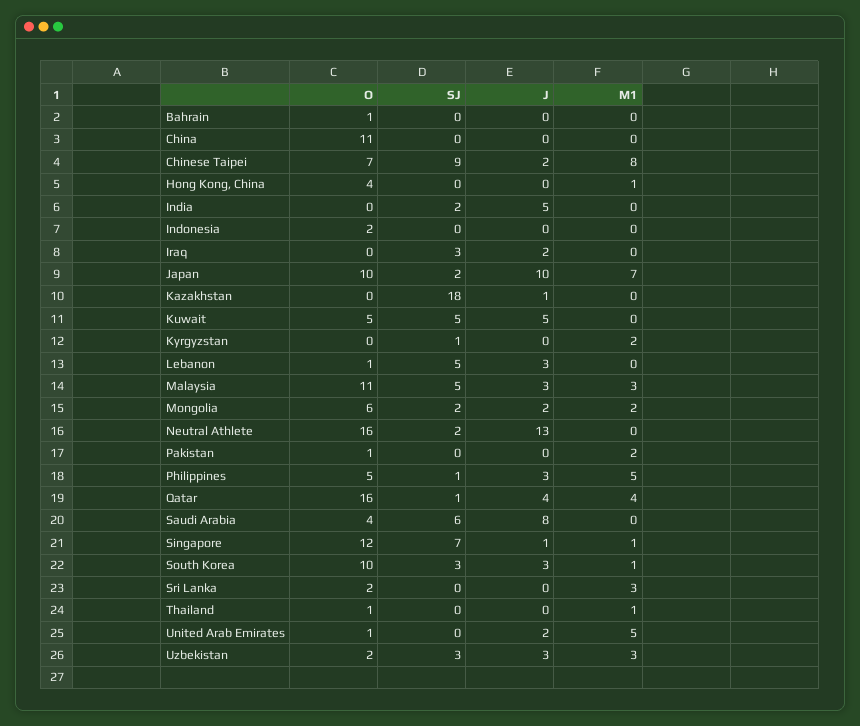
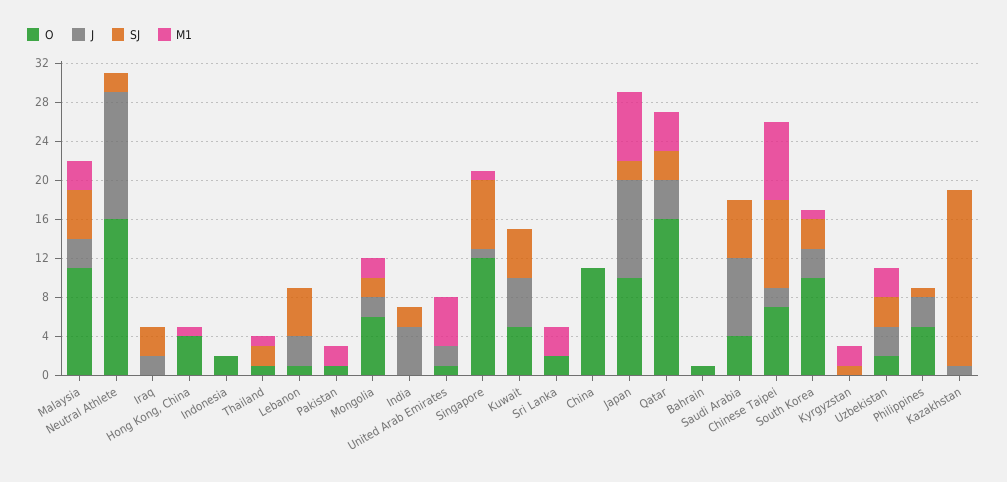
  {
    "O": {
      "Bahrain": 1,
      "China": 11,
      "Chinese Taipei": 7,
      "Hong Kong, China": 4,
      "India": 0,
      "Indonesia": 2,
      "Iraq": 0,
      "Japan": 10,
      "Kazakhstan": 0,
      "Kuwait": 5,
      "Kyrgyzstan": 0,
      "Lebanon": 1,
      "Malaysia": 11,
      "Mongolia": 6,
      "Neutral Athlete": 16,
      "Pakistan": 1,
      "Philippines": 5,
      "Qatar": 16,
      "Saudi Arabia": 4,
      "Singapore": 12,
      "South Korea": 10,
      "Sri Lanka": 2,
      "Thailand": 1,
      "United Arab Emirates": 1,
      "Uzbekistan": 2
    },
    "SJ": {
      "Bahrain": 0,
      "China": 0,
      "Chinese Taipei": 9,
      "Hong Kong, China": 0,
      "India": 2,
      "Indonesia": 0,
      "Iraq": 3,
      "Japan": 2,
      "Kazakhstan": 18,
      "Kuwait": 5,
      "Kyrgyzstan": 1,
      "Lebanon": 5,
      "Malaysia": 5,
      "Mongolia": 2,
      "Neutral Athlete": 2,
      "Pakistan": 0,
      "Philippines": 1,
-     "Qatar": 1,
+     "Qatar": 3,
      "Saudi Arabia": 6,
      "Singapore": 7,
      "South Korea": 3,
      "Sri Lanka": 0,
-     "Thailand": 0,
+     "Thailand": 2,
      "United Arab Emirates": 0,
      "Uzbekistan": 3
    },
    "J": {
      "Bahrain": 0,
      "China": 0,
      "Chinese Taipei": 2,
      "Hong Kong, China": 0,
      "India": 5,
      "Indonesia": 0,
      "Iraq": 2,
      "Japan": 10,
      "Kazakhstan": 1,
      "Kuwait": 5,
      "Kyrgyzstan": 0,
      "Lebanon": 3,
      "Malaysia": 3,
      "Mongolia": 2,
      "Neutral Athlete": 13,
      "Pakistan": 0,
      "Philippines": 3,
      "Qatar": 4,
      "Saudi Arabia": 8,
      "Singapore": 1,
      "South Korea": 3,
      "Sri Lanka": 0,
      "Thailand": 0,
      "United Arab Emirates": 2,
      "Uzbekistan": 3
    },
    "M1": {
      "Bahrain": 0,
      "China": 0,
      "Chinese Taipei": 8,
      "Hong Kong, China": 1,
      "India": 0,
      "Indonesia": 0,
      "Iraq": 0,
      "Japan": 7,
      "Kazakhstan": 0,
      "Kuwait": 0,
      "Kyrgyzstan": 2,
      "Lebanon": 0,
      "Malaysia": 3,
      "Mongolia": 2,
      "Neutral Athlete": 0,
      "Pakistan": 2,
-     "Philippines": 5,
+     "Philippines": 0,
      "Qatar": 4,
      "Saudi Arabia": 0,
      "Singapore": 1,
      "South Korea": 1,
      "Sri Lanka": 3,
      "Thailand": 1,
      "United Arab Emirates": 5,
      "Uzbekistan": 3
    }
  }

